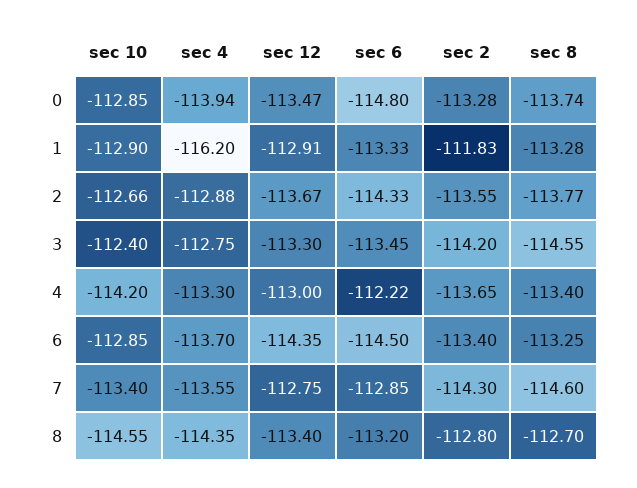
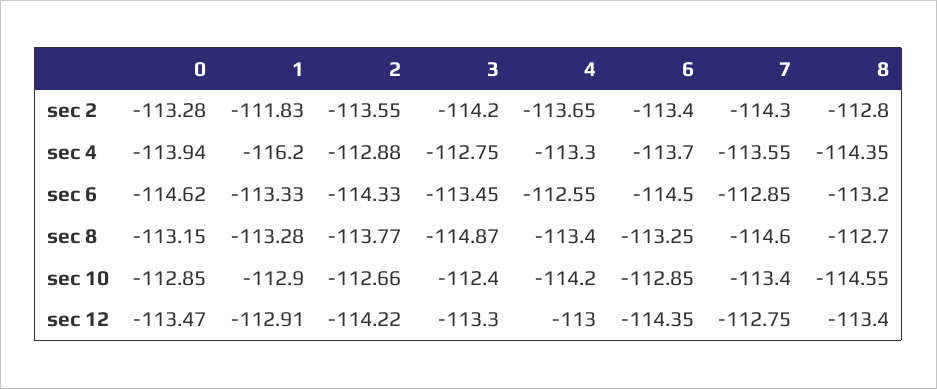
  {
    "sec 10": {
      "0": -112.85,
      "1": -112.9,
      "2": -112.66,
      "3": -112.4,
      "4": -114.2,
      "6": -112.85,
      "7": -113.4,
      "8": -114.55
    },
    "sec 4": {
      "0": -113.94,
      "1": -116.2,
      "2": -112.88,
      "3": -112.75,
      "4": -113.3,
      "6": -113.7,
      "7": -113.55,
      "8": -114.35
    },
    "sec 12": {
      "0": -113.47,
      "1": -112.91,
-     "2": -113.67,
+     "2": -114.22,
      "3": -113.3,
      "4": -113,
      "6": -114.35,
      "7": -112.75,
      "8": -113.4
    },
    "sec 6": {
-     "0": -114.8,
+     "0": -114.62,
      "1": -113.33,
      "2": -114.33,
      "3": -113.45,
-     "4": -112.22,
+     "4": -112.55,
      "6": -114.5,
      "7": -112.85,
      "8": -113.2
    },
    "sec 2": {
      "0": -113.28,
      "1": -111.83,
      "2": -113.55,
      "3": -114.2,
      "4": -113.65,
      "6": -113.4,
      "7": -114.3,
      "8": -112.8
    },
    "sec 8": {
-     "0": -113.74,
+     "0": -113.15,
      "1": -113.28,
      "2": -113.77,
-     "3": -114.55,
+     "3": -114.87,
      "4": -113.4,
      "6": -113.25,
      "7": -114.6,
      "8": -112.7
    }
  }

